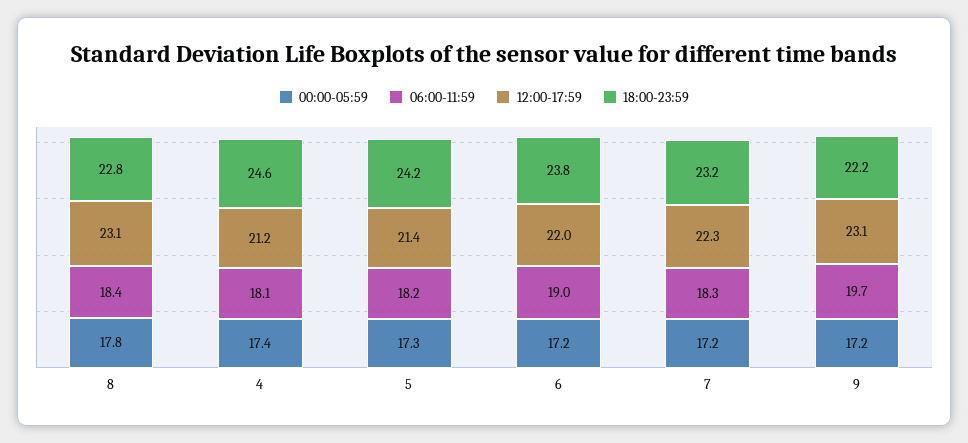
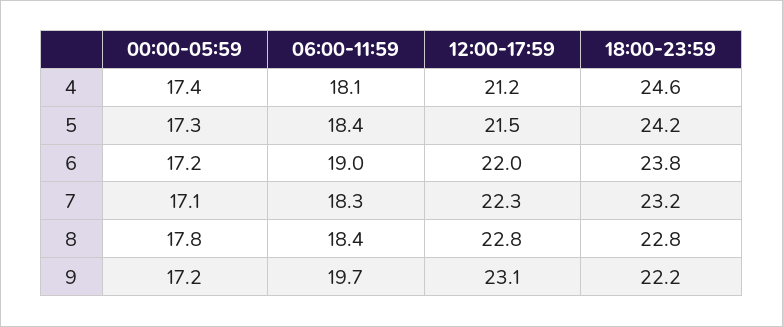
  {
    "00:00-05:59": {
      "8": 17.8,
      "4": 17.4,
      "5": 17.3,
      "6": 17.2,
-     "7": 17.2,
+     "7": 17.1,
      "9": 17.2
    },
    "06:00-11:59": {
      "8": 18.4,
      "4": 18.1,
-     "5": 18.2,
+     "5": 18.4,
      "6": 19,
      "7": 18.3,
      "9": 19.7
    },
    "12:00-17:59": {
-     "8": 23.1,
+     "8": 22.8,
      "4": 21.2,
-     "5": 21.4,
+     "5": 21.5,
      "6": 22,
      "7": 22.3,
      "9": 23.1
    },
    "18:00-23:59": {
      "8": 22.8,
      "4": 24.6,
      "5": 24.2,
      "6": 23.8,
      "7": 23.2,
      "9": 22.2
    }
  }

